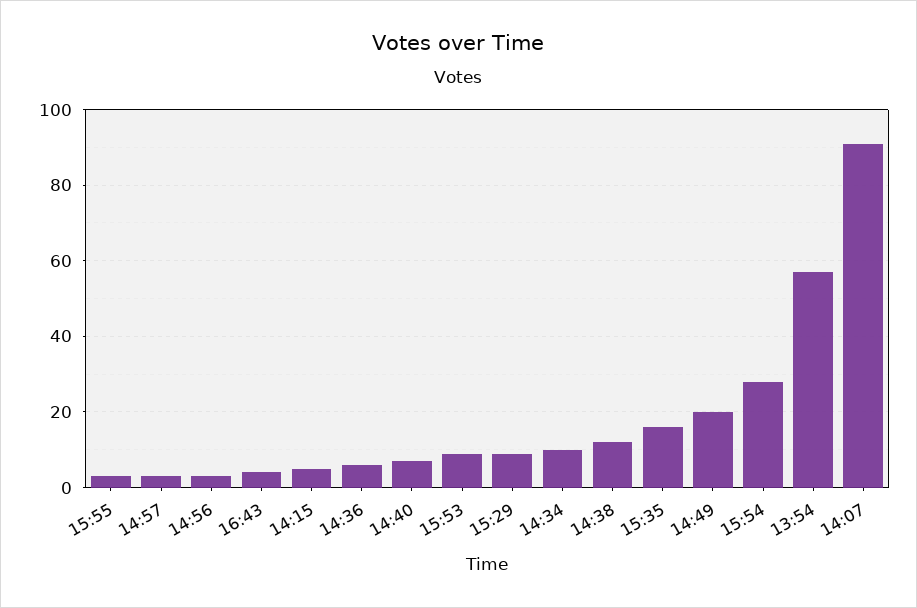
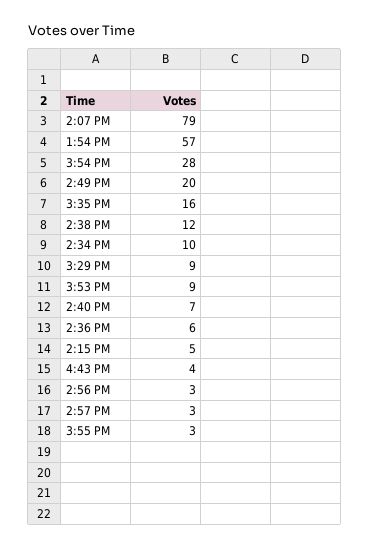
  {
    "15:55": 3,
    "14:57": 3,
    "14:56": 3,
    "16:43": 4,
    "14:15": 5,
    "14:36": 6,
    "14:40": 7,
    "15:53": 9,
    "15:29": 9,
    "14:34": 10,
    "14:38": 12,
    "15:35": 16,
    "14:49": 20,
    "15:54": 28,
    "13:54": 57,
-   "14:07": 90
+   "14:07": 79
  }

